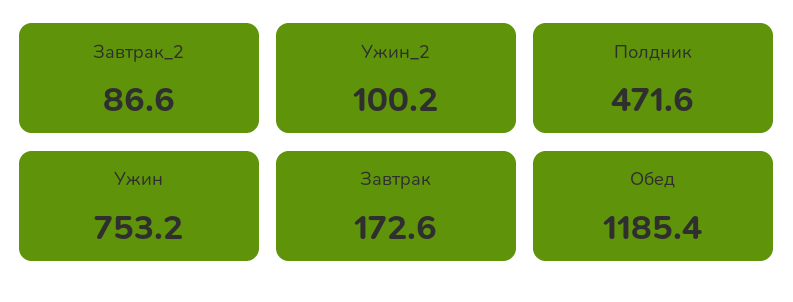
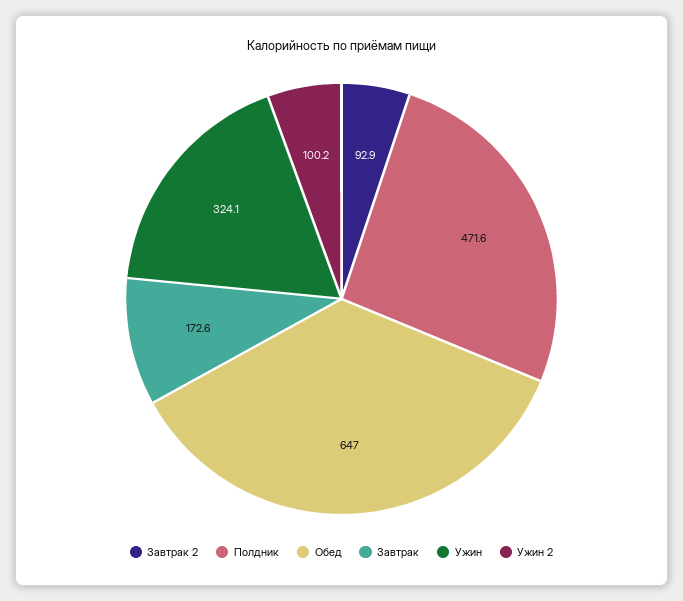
  {
-   "Завтрак_2": 86.6,
+   "Завтрак_2": 92.9,
    "Ужин_2": 100.2,
    "Полдник": 471.6,
-   "Ужин": 753.2,
+   "Ужин": 324.1,
    "Завтрак": 172.6,
-   "Обед": 1185.4
+   "Обед": 647
  }

